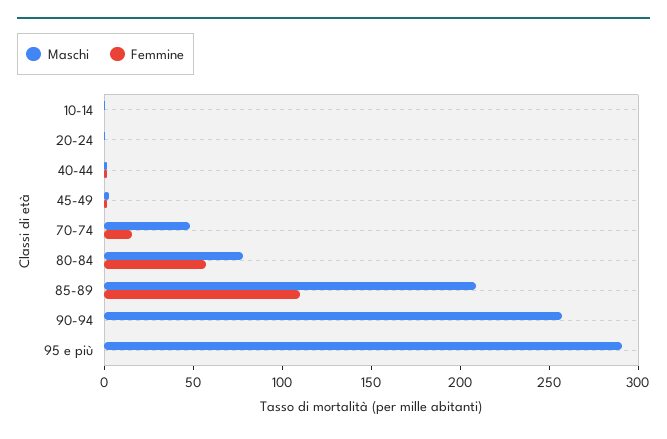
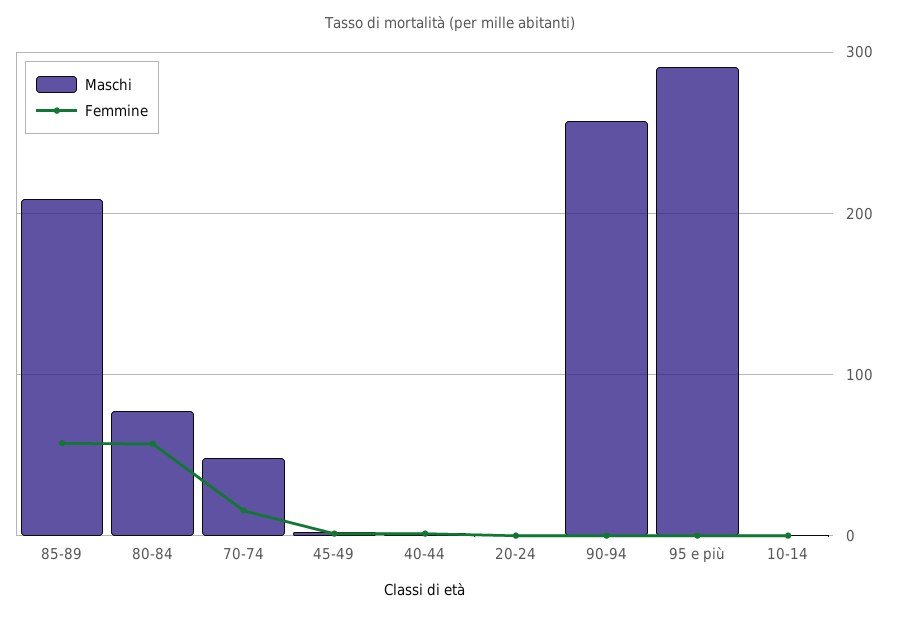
  {
    "Maschi": {
      "10-14": 0,
      "20-24": 0,
      "40-44": 0,
      "45-49": 0,
      "70-74": 50,
      "80-84": 80,
      "85-89": 210,
      "90-94": 260,
      "95 e più": 290
    },
    "Femmine": {
      "10-14": 0,
      "20-24": 0,
      "40-44": 0,
      "45-49": 0,
      "70-74": 20,
      "80-84": 60,
-     "85-89": 110,
+     "85-89": 60,
      "90-94": 0,
      "95 e più": 0
    }
  }

